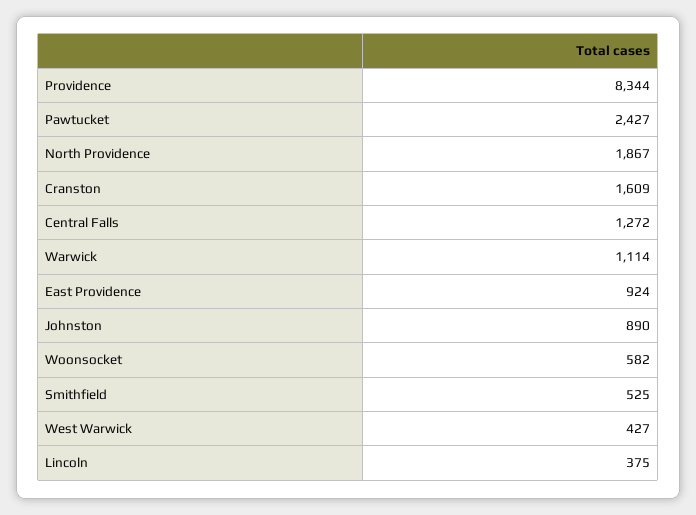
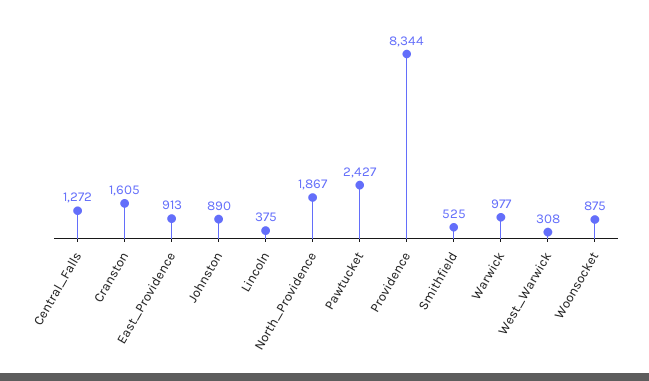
  {
    "Providence": 8344,
    "Pawtucket": 2427,
    "North Providence": 1867,
-   "Cranston": 1609,
+   "Cranston": 1605,
    "Central Falls": 1272,
-   "Warwick": 1114,
+   "Warwick": 977,
-   "East Providence": 924,
+   "East Providence": 913,
    "Johnston": 890,
-   "Woonsocket": 582,
+   "Woonsocket": 875,
    "Smithfield": 525,
-   "West Warwick": 427,
+   "West Warwick": 308,
    "Lincoln": 375
  }

